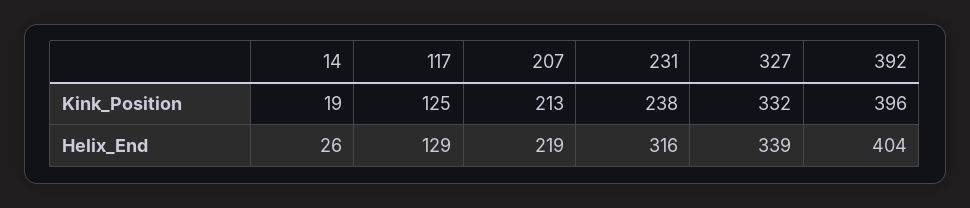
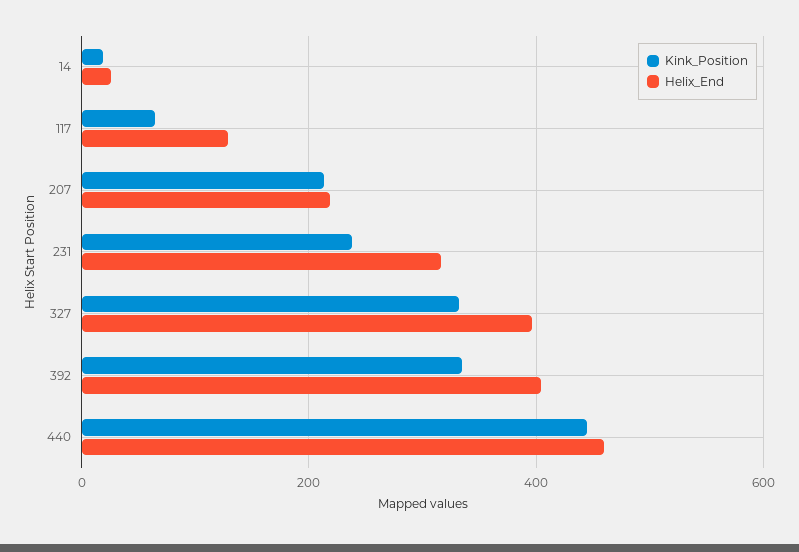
  {
    "Kink_Position": {
      "14": 19,
-     "117": 125,
+     "117": 60,
      "207": 213,
      "231": 238,
      "327": 332,
-     "392": 396
+     "392": 340,
+     "440": 440
    },
    "Helix_End": {
      "14": 26,
      "117": 129,
      "207": 219,
      "231": 316,
-     "327": 339,
+     "327": 400,
-     "392": 404
+     "392": 404,
+     "440": 460
    }
  }

